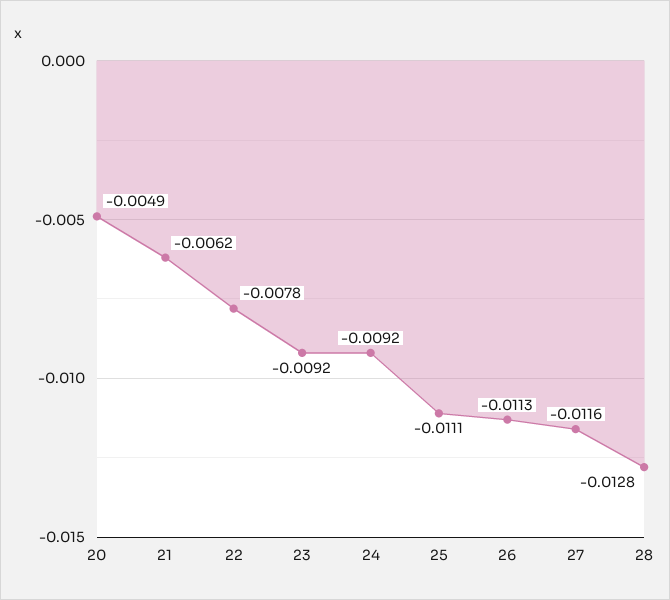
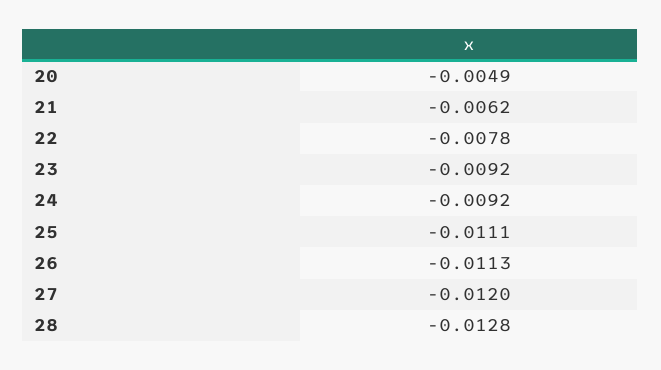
  {
    "20": -0.0049,
    "21": -0.0062,
    "22": -0.0078,
    "23": -0.0092,
    "24": -0.0092,
    "25": -0.0111,
    "26": -0.0113,
-   "27": -0.0116,
+   "27": -0.012,
    "28": -0.0128
  }

